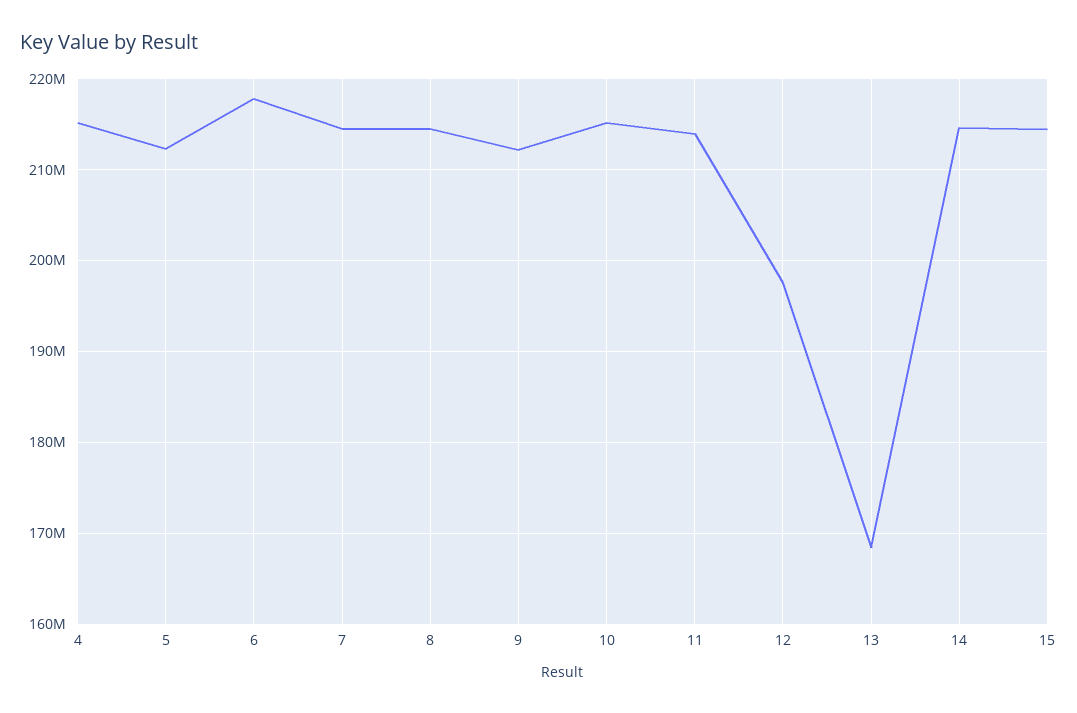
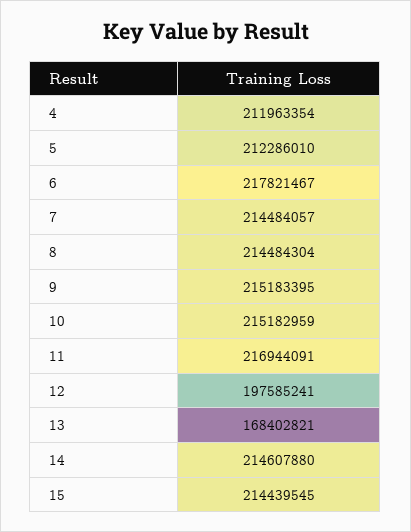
  {
-   "4": 215000000,
+   "4": 211963354,
    "5": 212286010,
    "6": 217821467,
    "7": 214484057,
    "8": 214484304,
-   "9": 212000000,
+   "9": 215183395,
    "10": 215182959,
-   "11": 214000000,
+   "11": 216944091,
    "12": 197585241,
    "13": 168402821,
    "14": 214607880,
    "15": 214439545
  }

